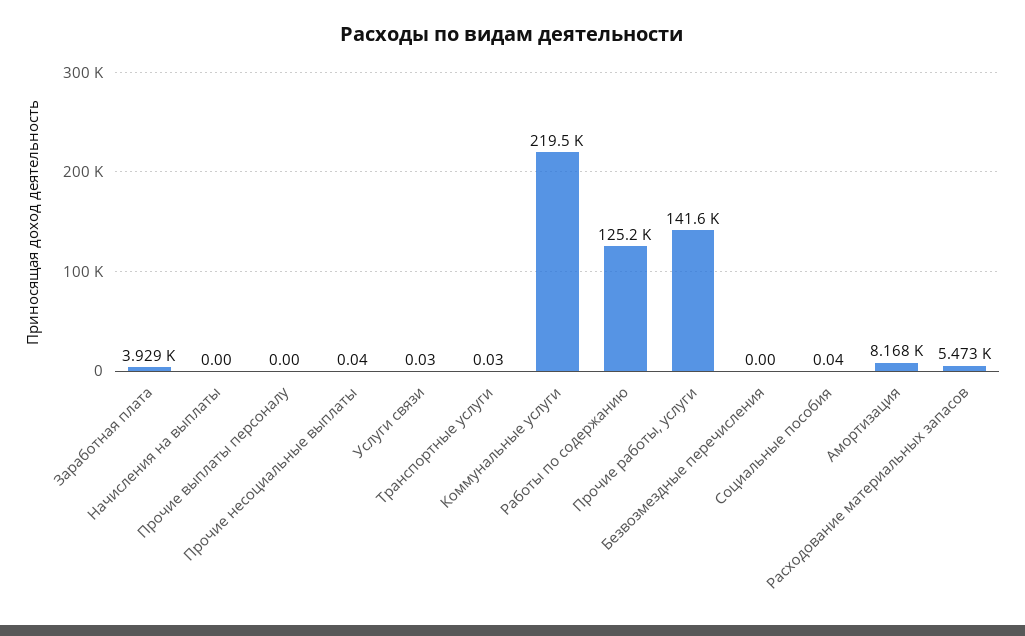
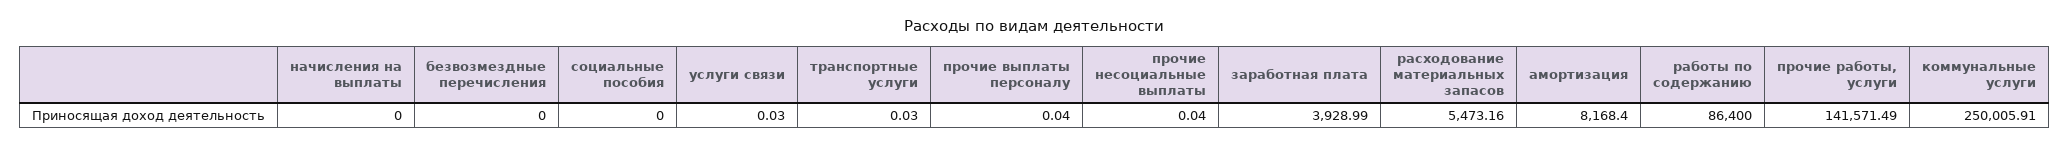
  {
    "Заработная плата": 3928.99,
    "Начисления на выплаты": 0,
-   "Прочие выплаты персоналу": 0,
+   "Прочие выплаты персоналу": 0.04,
    "Прочие несоциальные выплаты": 0.04,
    "Услуги связи": 0.03,
    "Транспортные услуги": 0.03,
-   "Коммунальные услуги": 219500,
+   "Коммунальные услуги": 250005.91,
-   "Работы по содержанию": 125200,
+   "Работы по содержанию": 86400,
    "Прочие работы, услуги": 141571.49,
    "Безвозмездные перечисления": 0,
-   "Социальные пособия": 0.04,
+   "Социальные пособия": 0,
    "Амортизация": 8168.4,
    "Расходование материальных запасов": 5473.16
  }

